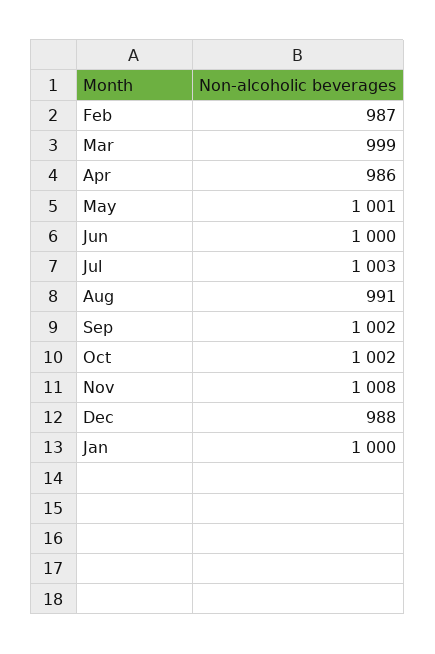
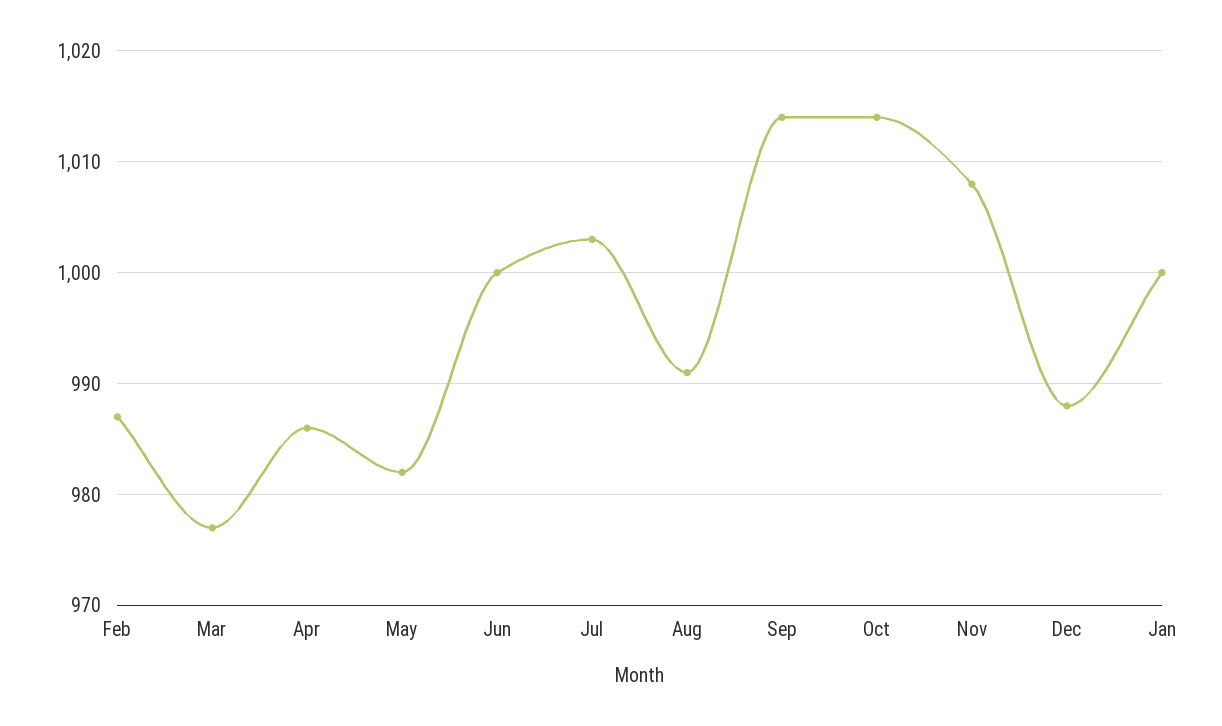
  {
    "Feb": 987,
-   "Mar": 999,
+   "Mar": 977,
    "Apr": 986,
-   "May": 1001,
+   "May": 982,
    "Jun": 1000,
    "Jul": 1003,
    "Aug": 991,
-   "Sep": 1002,
+   "Sep": 1014,
-   "Oct": 1002,
+   "Oct": 1014,
    "Nov": 1008,
    "Dec": 988,
    "Jan": 1000
  }

